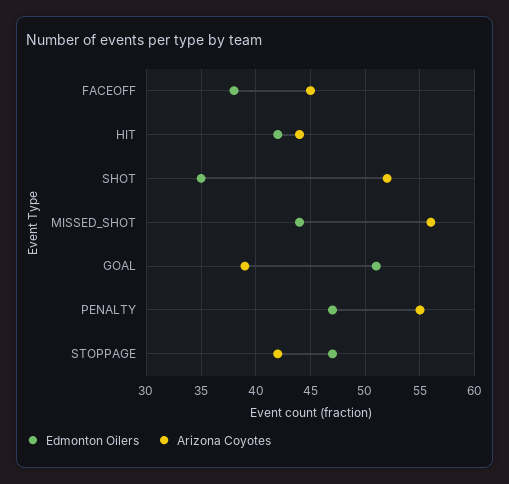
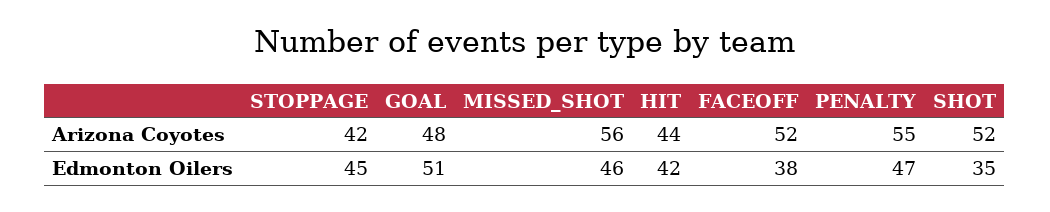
  {
    "Edmonton Oilers": {
      "FACEOFF": 38,
      "HIT": 42,
      "SHOT": 35,
-     "MISSED_SHOT": 44,
+     "MISSED_SHOT": 46,
      "GOAL": 51,
      "PENALTY": 47,
-     "STOPPAGE": 47
+     "STOPPAGE": 45
    },
    "Arizona Coyotes": {
-     "FACEOFF": 45,
+     "FACEOFF": 52,
      "HIT": 44,
      "SHOT": 52,
      "MISSED_SHOT": 56,
-     "GOAL": 39,
+     "GOAL": 48,
      "PENALTY": 55,
      "STOPPAGE": 42
    }
  }

